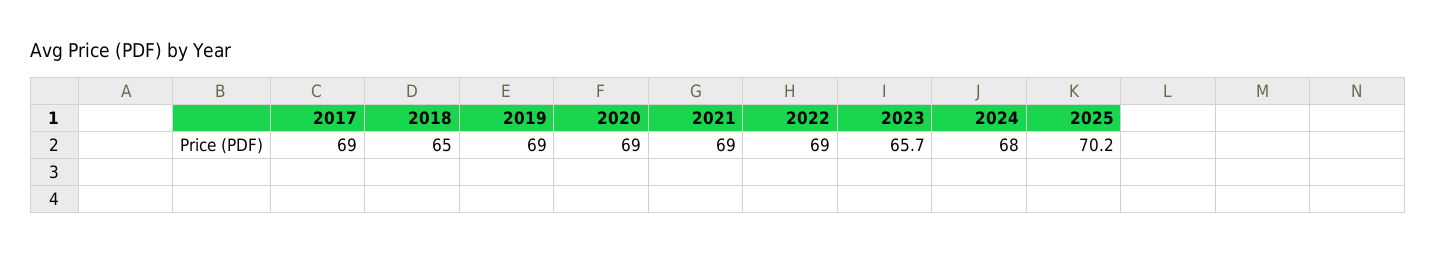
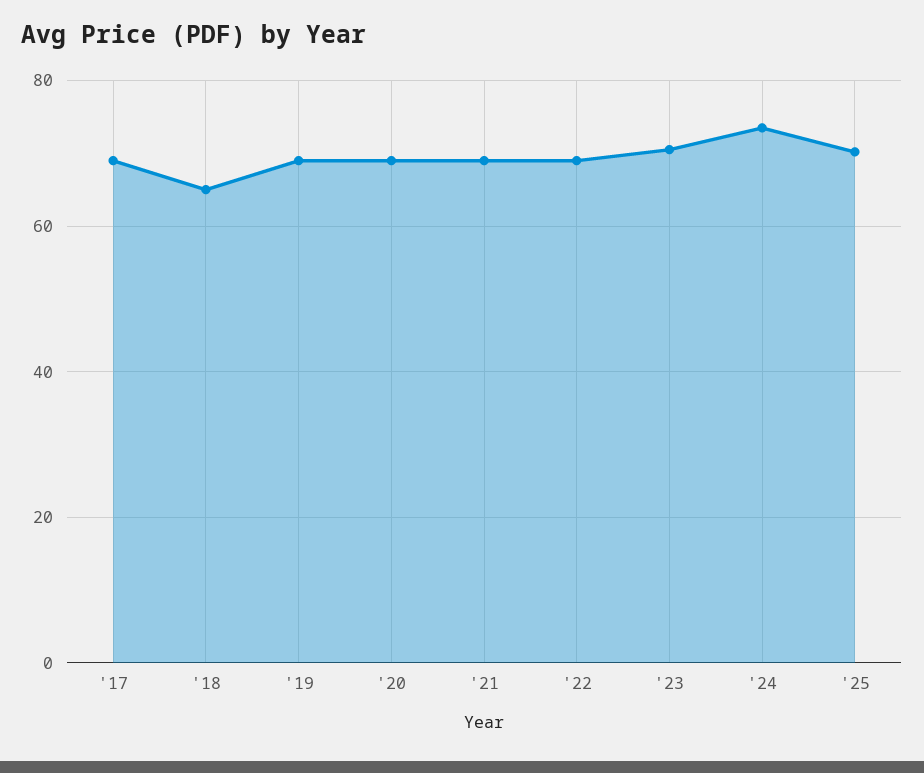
  {
    "2017": 69,
    "2018": 65,
    "2019": 69,
    "2020": 69,
    "2021": 69,
    "2022": 69,
-   "2023": 65.7,
+   "2023": 70,
-   "2024": 68,
+   "2024": 74,
    "2025": 70.2
  }

